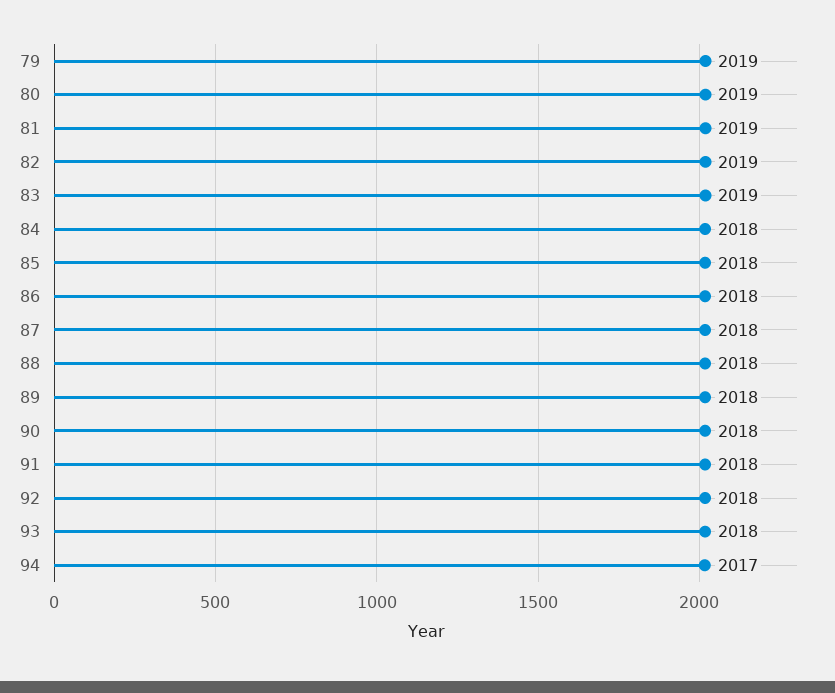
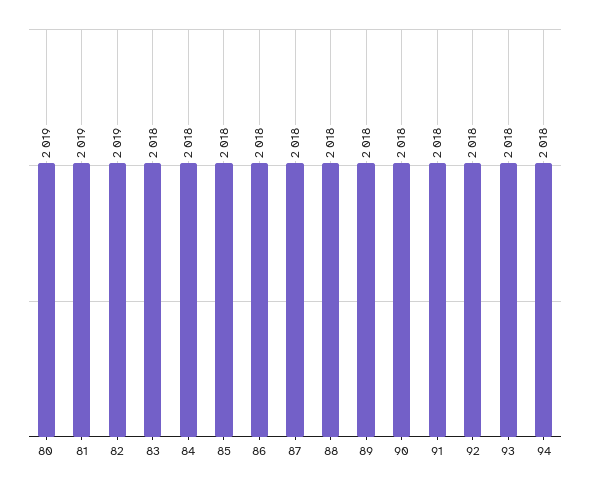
  {
-   "79": 2019,
    "80": 2019,
    "81": 2019,
    "82": 2019,
-   "83": 2019,
+   "83": 2018,
    "84": 2018,
    "85": 2018,
    "86": 2018,
    "87": 2018,
    "88": 2018,
    "89": 2018,
    "90": 2018,
    "91": 2018,
    "92": 2018,
    "93": 2018,
-   "94": 2017
+   "94": 2018
  }

